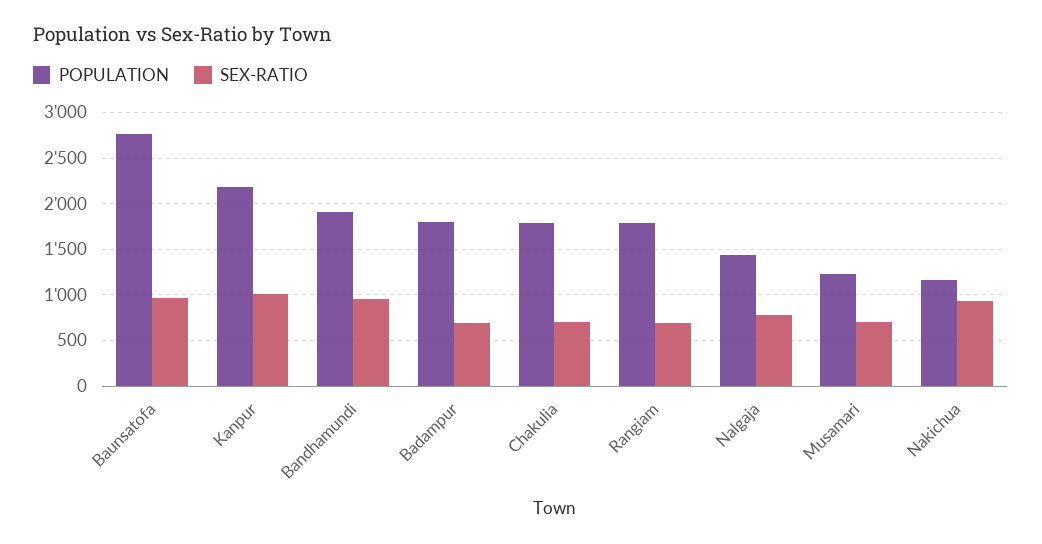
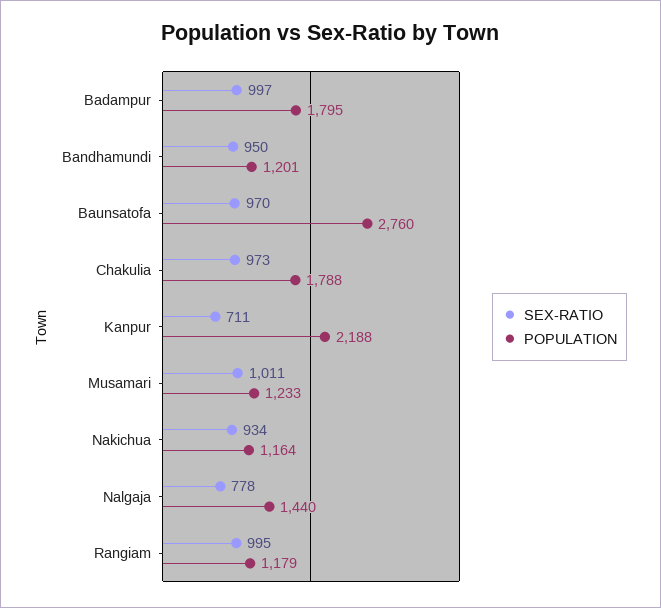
  {
    "POPULATION": {
      "Baunsatofa": 2760,
      "Kanpur": 2188,
-     "Bandhamundi": 1900,
+     "Bandhamundi": 1201,
      "Badampur": 1795,
      "Chakulia": 1788,
-     "Rangiam": 1800,
+     "Rangiam": 1179,
      "Nalgaja": 1440,
      "Musamari": 1233,
      "Nakichua": 1164
    },
    "SEX-RATIO": {
      "Baunsatofa": 970,
-     "Kanpur": 1000,
+     "Kanpur": 711,
      "Bandhamundi": 950,
-     "Badampur": 700,
+     "Badampur": 997,
-     "Chakulia": 700,
+     "Chakulia": 973,
-     "Rangiam": 700,
+     "Rangiam": 995,
      "Nalgaja": 778,
-     "Musamari": 700,
+     "Musamari": 1011,
      "Nakichua": 934
    }
  }

